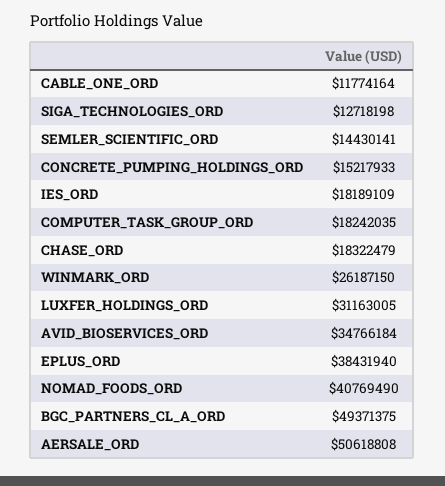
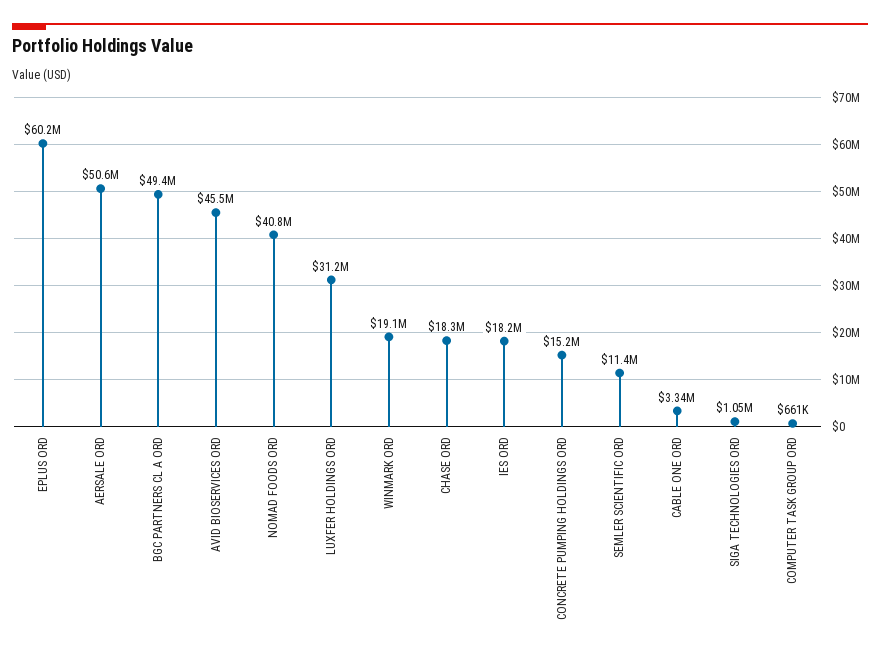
  {
-   "CABLE_ONE_ORD": 11774164,
+   "CABLE_ONE_ORD": 3340000,
-   "SIGA_TECHNOLOGIES_ORD": 12718198,
+   "SIGA_TECHNOLOGIES_ORD": 1050000,
-   "SEMLER_SCIENTIFIC_ORD": 14430141,
+   "SEMLER_SCIENTIFIC_ORD": 11400000,
    "CONCRETE_PUMPING_HOLDINGS_ORD": 15217933,
    "IES_ORD": 18189109,
-   "COMPUTER_TASK_GROUP_ORD": 18242035,
+   "COMPUTER_TASK_GROUP_ORD": 661000,
    "CHASE_ORD": 18322479,
-   "WINMARK_ORD": 26187150,
+   "WINMARK_ORD": 19100000,
    "LUXFER_HOLDINGS_ORD": 31163005,
-   "AVID_BIOSERVICES_ORD": 34766184,
+   "AVID_BIOSERVICES_ORD": 45500000,
-   "EPLUS_ORD": 38431940,
+   "EPLUS_ORD": 60200000,
    "NOMAD_FOODS_ORD": 40769490,
    "BGC_PARTNERS_CL_A_ORD": 49371375,
    "AERSALE_ORD": 50618808
  }

